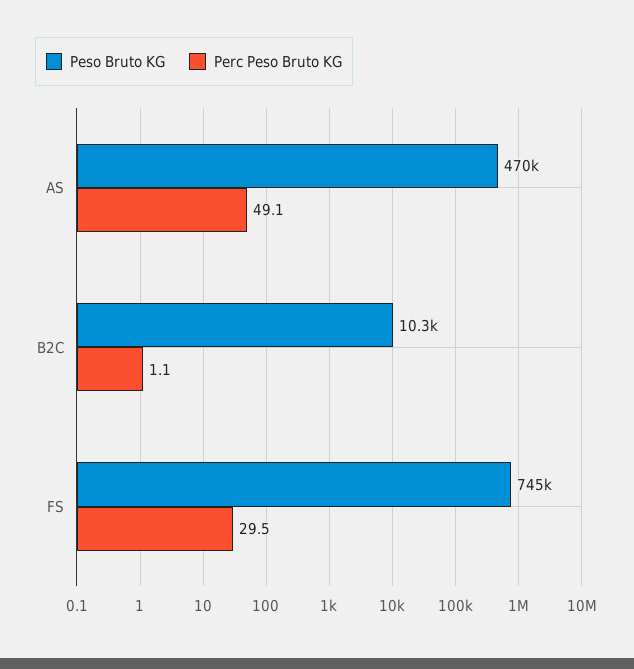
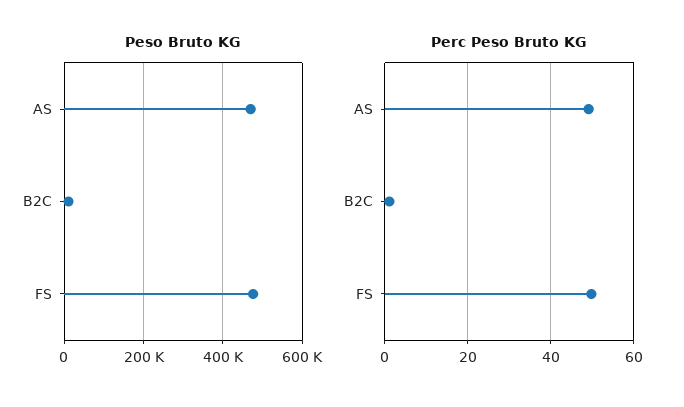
  {
    "Peso Bruto KG": {
      "AS": 470000,
      "B2C": 10300,
-     "FS": 745000
+     "FS": 480000
    },
    "Perc Peso Bruto KG": {
      "AS": 49.1,
      "B2C": 1.1,
-     "FS": 29.5
+     "FS": 50
    }
  }

